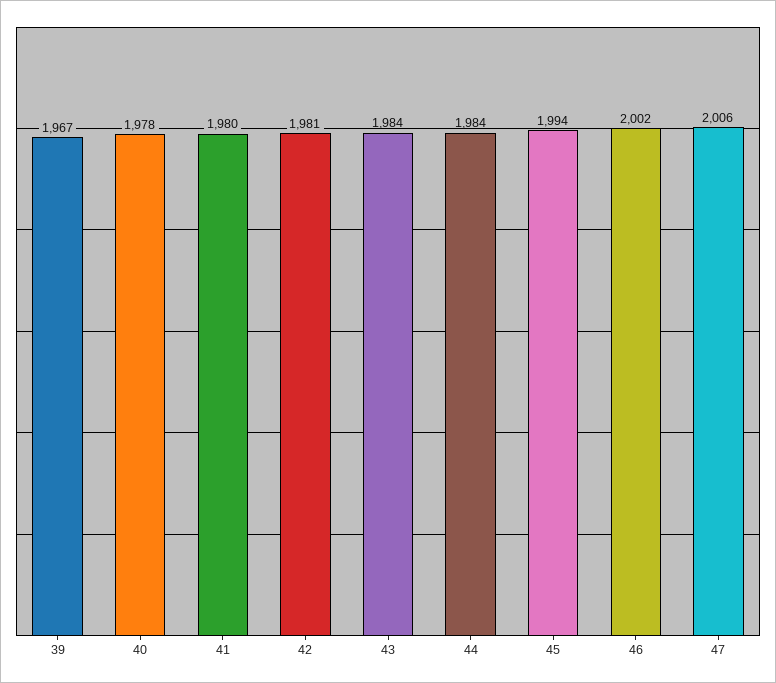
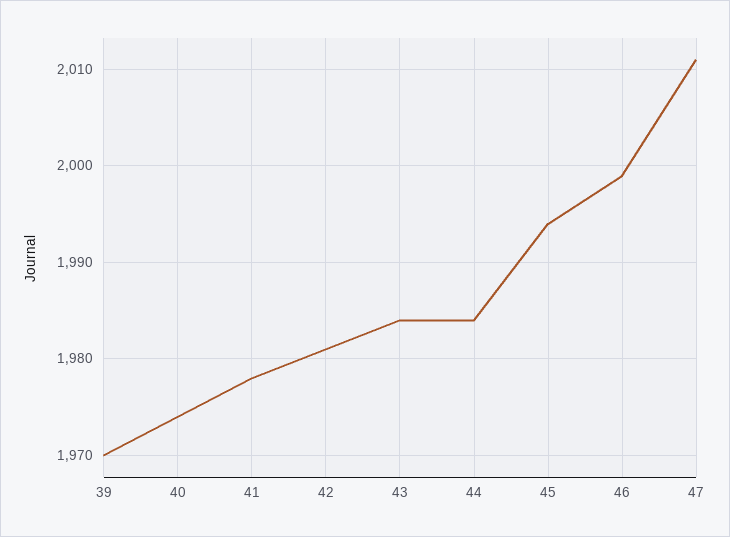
  {
-   "39": 1967,
+   "39": 1970,
-   "40": 1978,
+   "40": 1974,
-   "41": 1980,
+   "41": 1978,
    "42": 1981,
    "43": 1984,
    "44": 1984,
    "45": 1994,
-   "46": 2002,
+   "46": 1999,
-   "47": 2006
+   "47": 2011
  }

